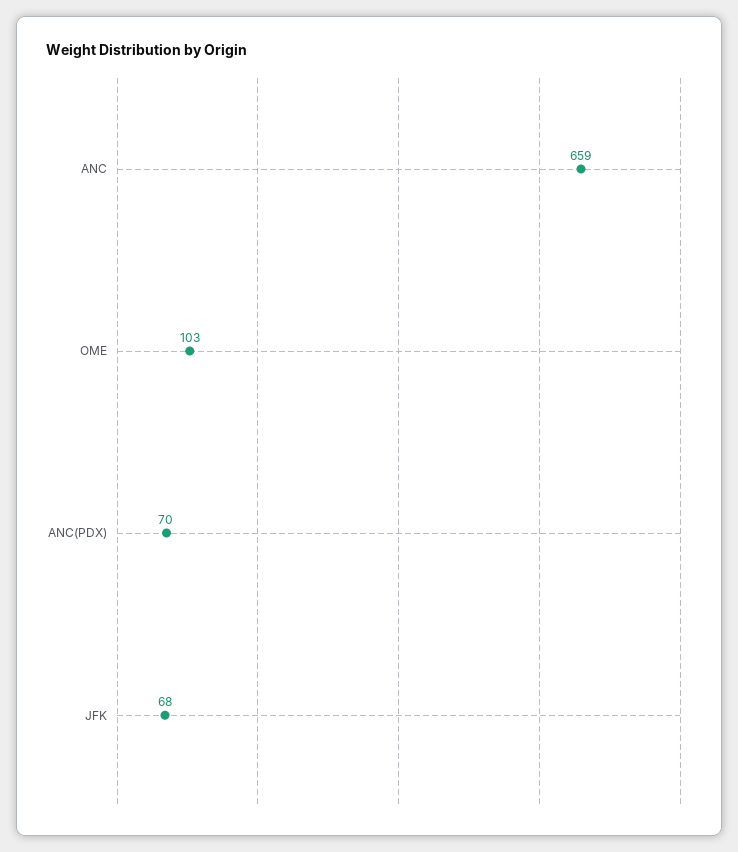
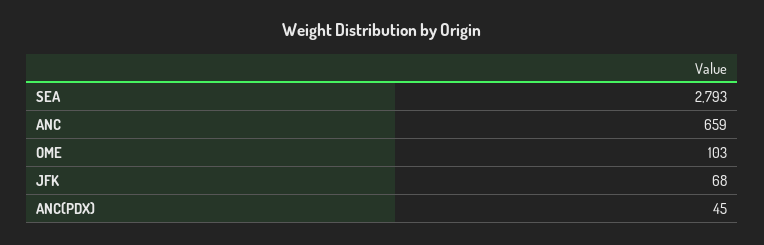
  {
    "ANC": 659,
    "OME": 103,
-   "ANC(PDX)": 70,
+   "ANC(PDX)": 45,
-   "JFK": 68
+   "JFK": 68,
+   "SEA": 2793
  }

